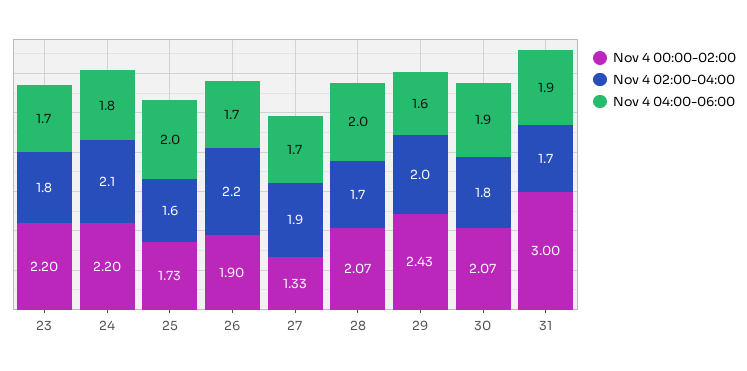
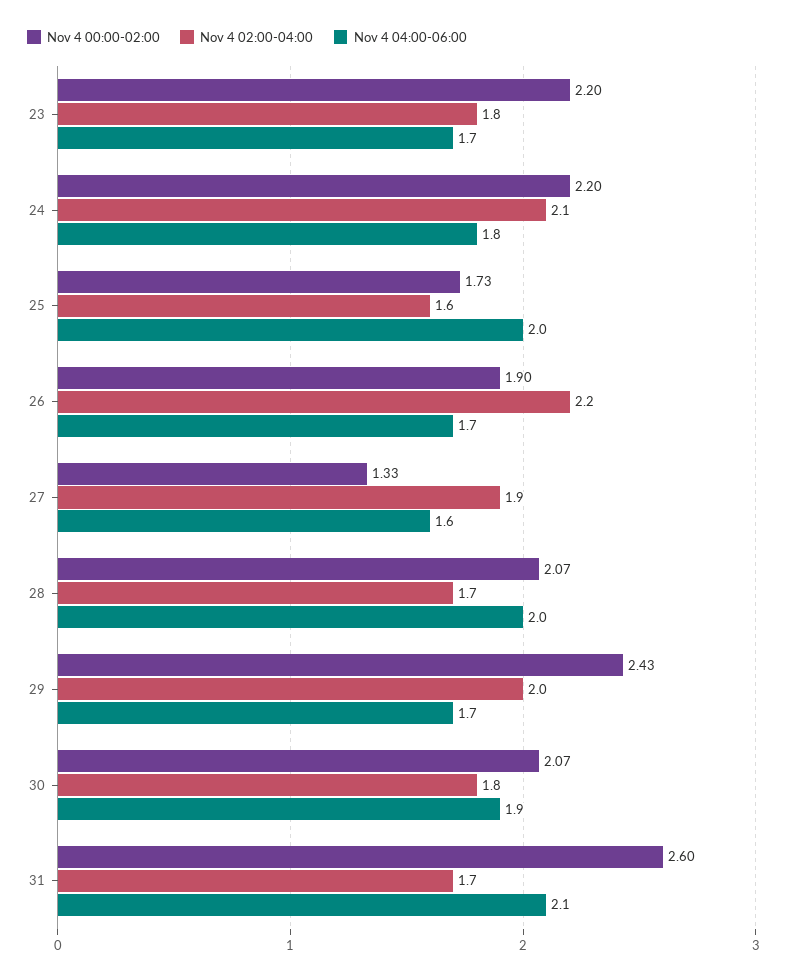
  {
    "Nov 4 00:00-02:00": {
      "23": 2.2,
      "24": 2.2,
      "25": 1.73,
      "26": 1.9,
      "27": 1.33,
      "28": 2.07,
      "29": 2.43,
      "30": 2.07,
-     "31": 3
+     "31": 2.6
    },
    "Nov 4 02:00-04:00": {
      "23": 1.8,
      "24": 2.1,
      "25": 1.6,
      "26": 2.2,
      "27": 1.9,
      "28": 1.7,
      "29": 2,
      "30": 1.8,
      "31": 1.7
    },
    "Nov 4 04:00-06:00": {
      "23": 1.7,
      "24": 1.8,
      "25": 2,
      "26": 1.7,
-     "27": 1.7,
+     "27": 1.6,
      "28": 2,
-     "29": 1.6,
+     "29": 1.7,
      "30": 1.9,
-     "31": 1.9
+     "31": 2.1
    }
  }

